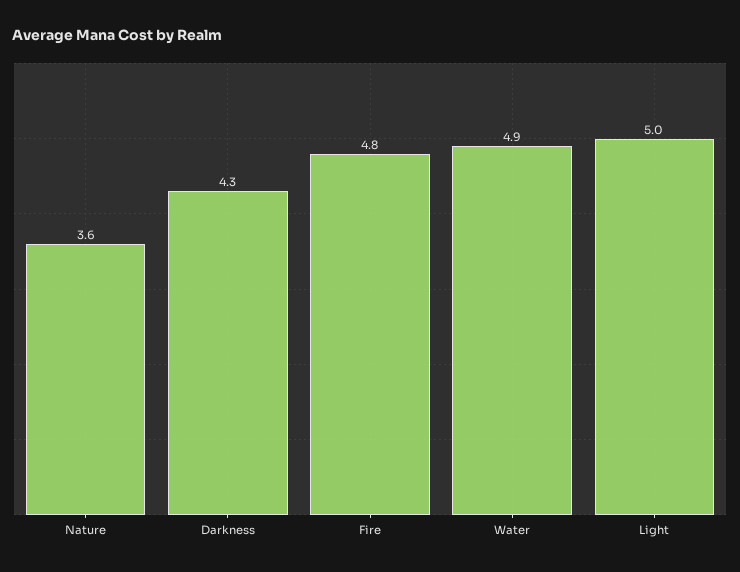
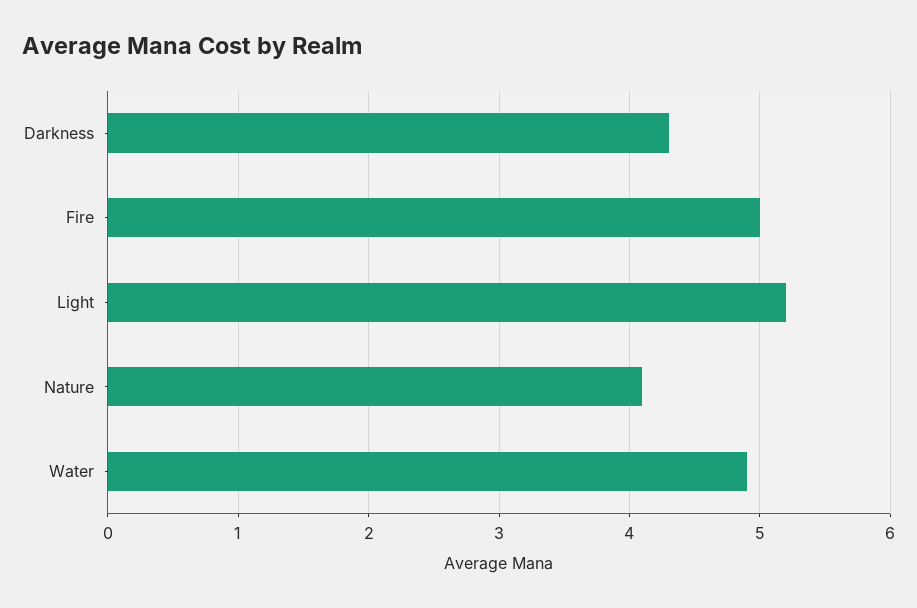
  {
-   "Nature": 3.6,
+   "Nature": 4.1,
    "Darkness": 4.3,
-   "Fire": 4.8,
+   "Fire": 5,
    "Water": 4.9,
-   "Light": 5
+   "Light": 5.2
  }

